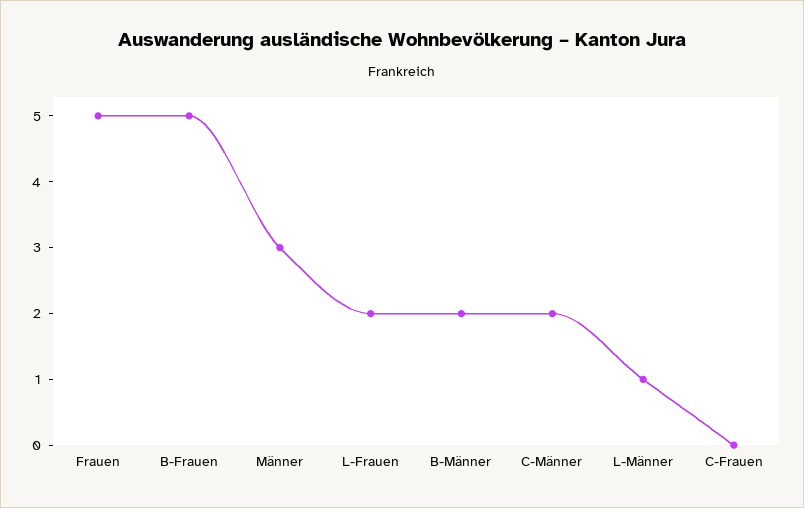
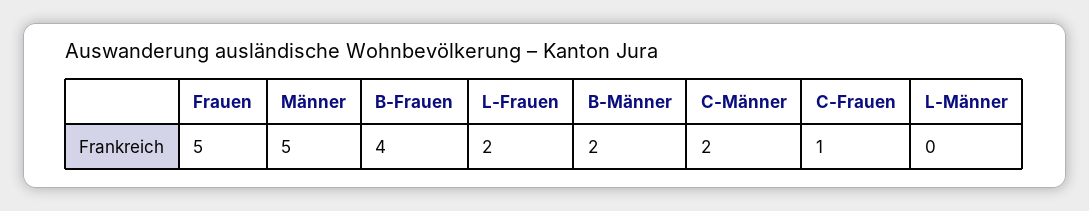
  {
    "Frauen": 5,
-   "B-Frauen": 5,
+   "B-Frauen": 4,
-   "Männer": 3,
+   "Männer": 5,
    "L-Frauen": 2,
    "B-Männer": 2,
    "C-Männer": 2,
-   "L-Männer": 1,
+   "L-Männer": 0,
-   "C-Frauen": 0
+   "C-Frauen": 1
  }

